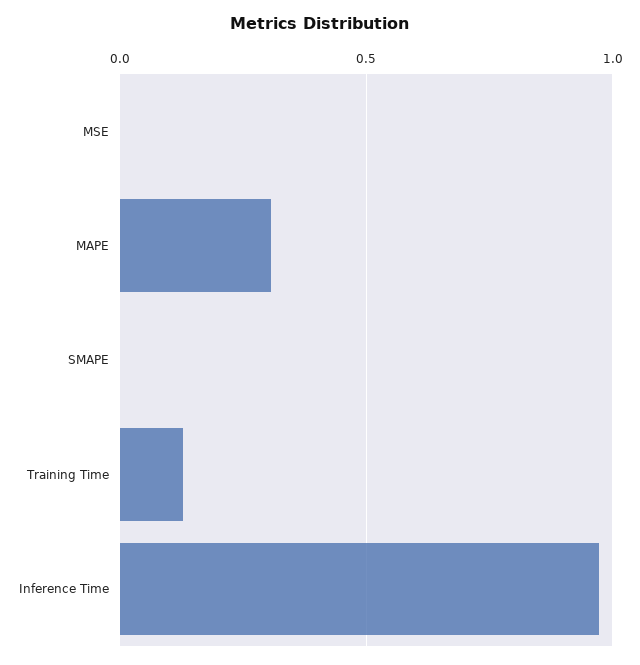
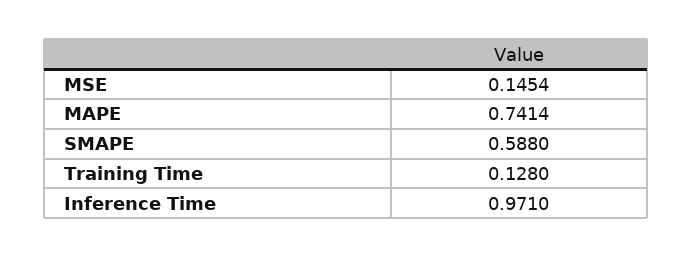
  {
-   "MSE": 0,
+   "MSE": 0.1454,
-   "MAPE": 0.3,
+   "MAPE": 0.7414,
-   "SMAPE": 0,
+   "SMAPE": 0.588,
    "Training Time": 0.128,
    "Inference Time": 0.971
  }

